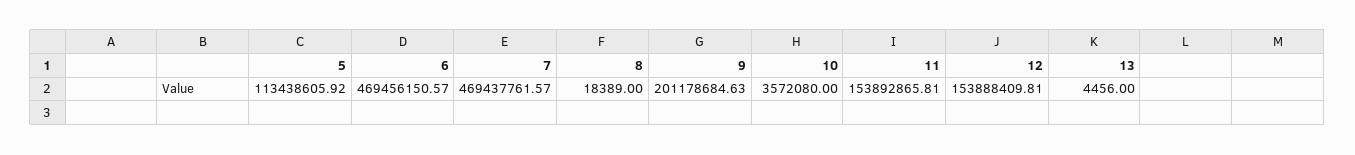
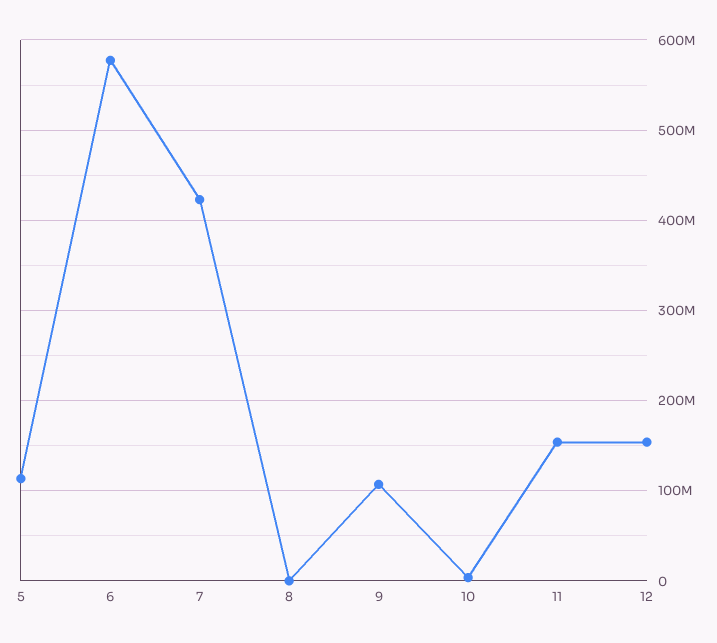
  {
    "5": 113438605.92,
-   "6": 469456150.57,
+   "6": 580000000,
-   "7": 469437761.57,
+   "7": 420000000,
    "8": 18389,
-   "9": 201178684.63,
+   "9": 110000000,
    "10": 3572080,
    "11": 153892865.81,
-   "12": 153888409.81,
+   "12": 153888409.81
-   "13": 4456
  }

